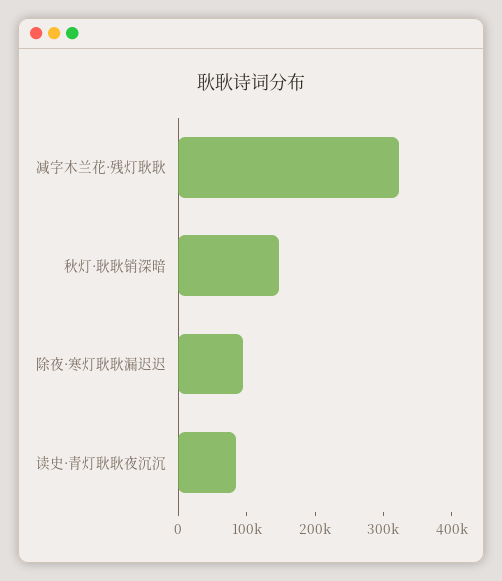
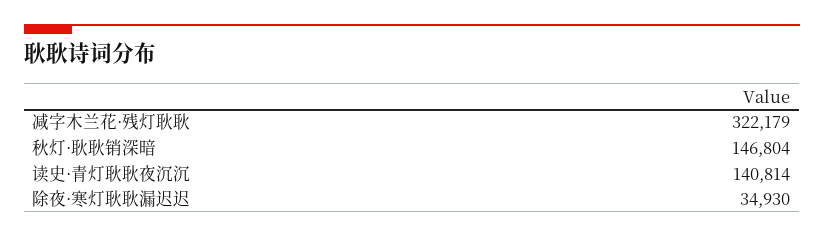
  {
    "减字木兰花·残灯耿耿": 322179,
    "秋灯·耿耿销深暗": 146804,
-   "除夜·寒灯耿耿漏迟迟": 100000,
+   "除夜·寒灯耿耿漏迟迟": 34930,
-   "读史·青灯耿耿夜沉沉": 80000
+   "读史·青灯耿耿夜沉沉": 140814
  }

